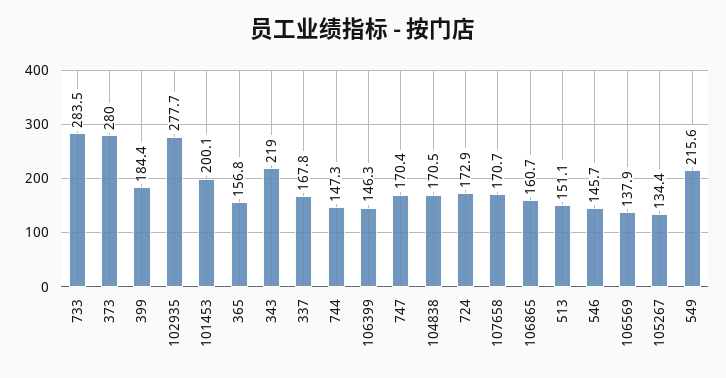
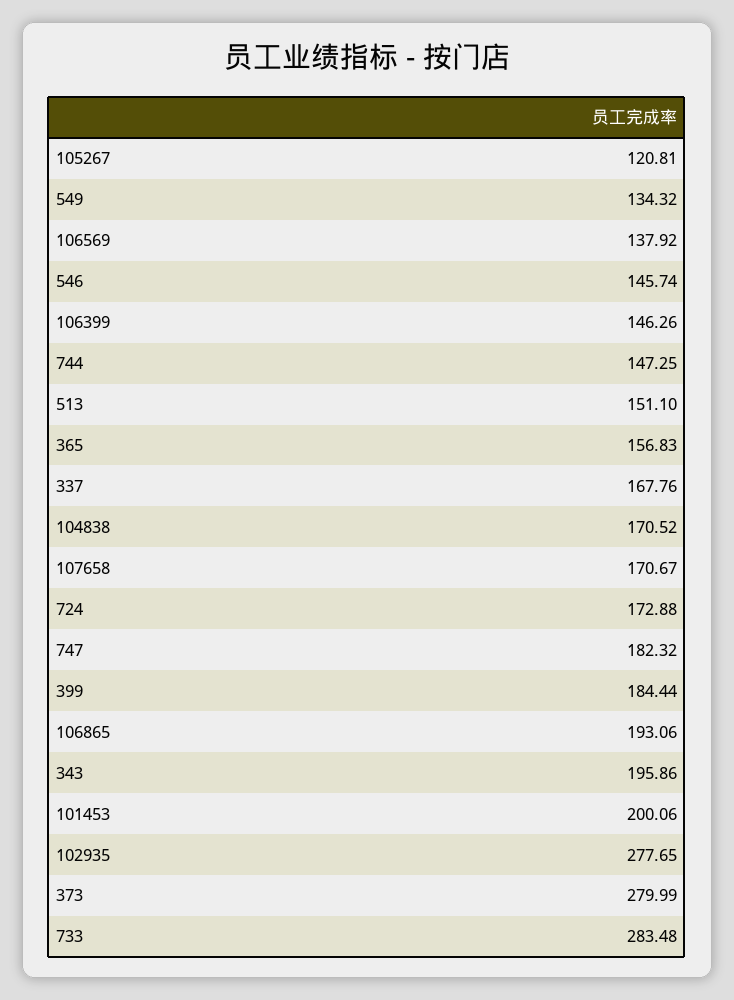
  {
    "733": 283.48,
    "373": 279.99,
    "399": 184.44,
    "102935": 277.65,
    "101453": 200.06,
    "365": 156.83,
-   "343": 219,
+   "343": 195.86,
    "337": 167.76,
    "744": 147.25,
    "106399": 146.26,
-   "747": 170.4,
+   "747": 182.32,
    "104838": 170.52,
    "724": 172.88,
    "107658": 170.67,
-   "106865": 160.7,
+   "106865": 193.06,
    "513": 151.1,
    "546": 145.74,
    "106569": 137.92,
-   "105267": 134.4,
+   "105267": 120.81,
-   "549": 215.6
+   "549": 134.32
  }

